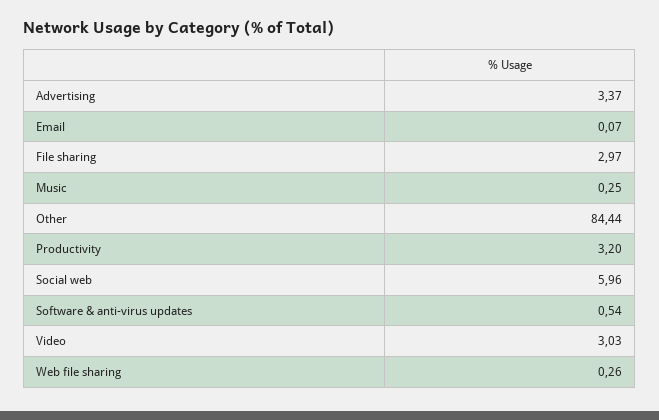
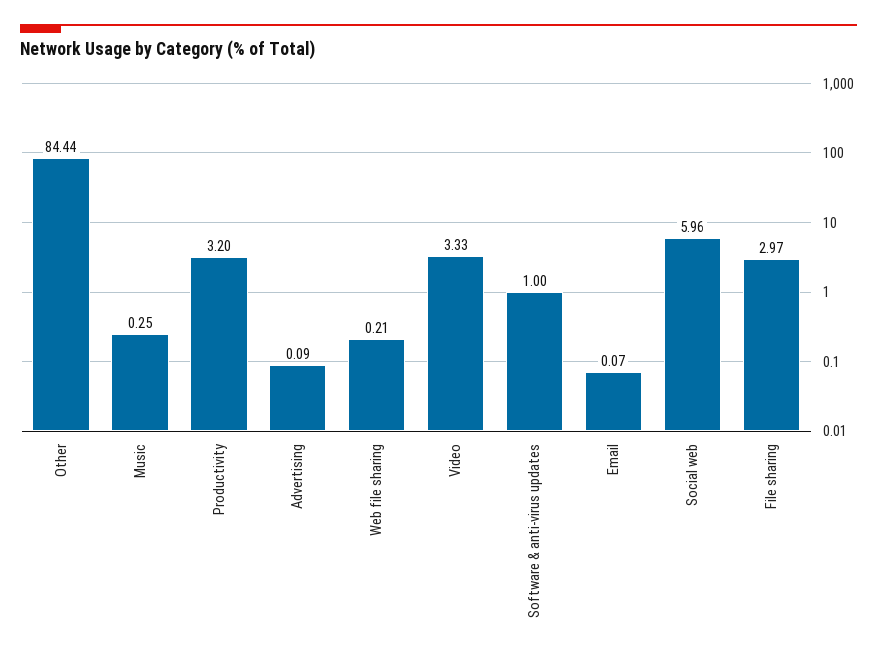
  {
-   "Advertising": 3.37,
+   "Advertising": 0.09,
    "Email": 0.07,
    "File sharing": 2.97,
    "Music": 0.25,
    "Other": 84.44,
    "Productivity": 3.2,
    "Social web": 5.96,
-   "Software & anti-virus updates": 0.54,
+   "Software & anti-virus updates": 1,
-   "Video": 3.03,
+   "Video": 3.33,
-   "Web file sharing": 0.26
+   "Web file sharing": 0.21
  }

